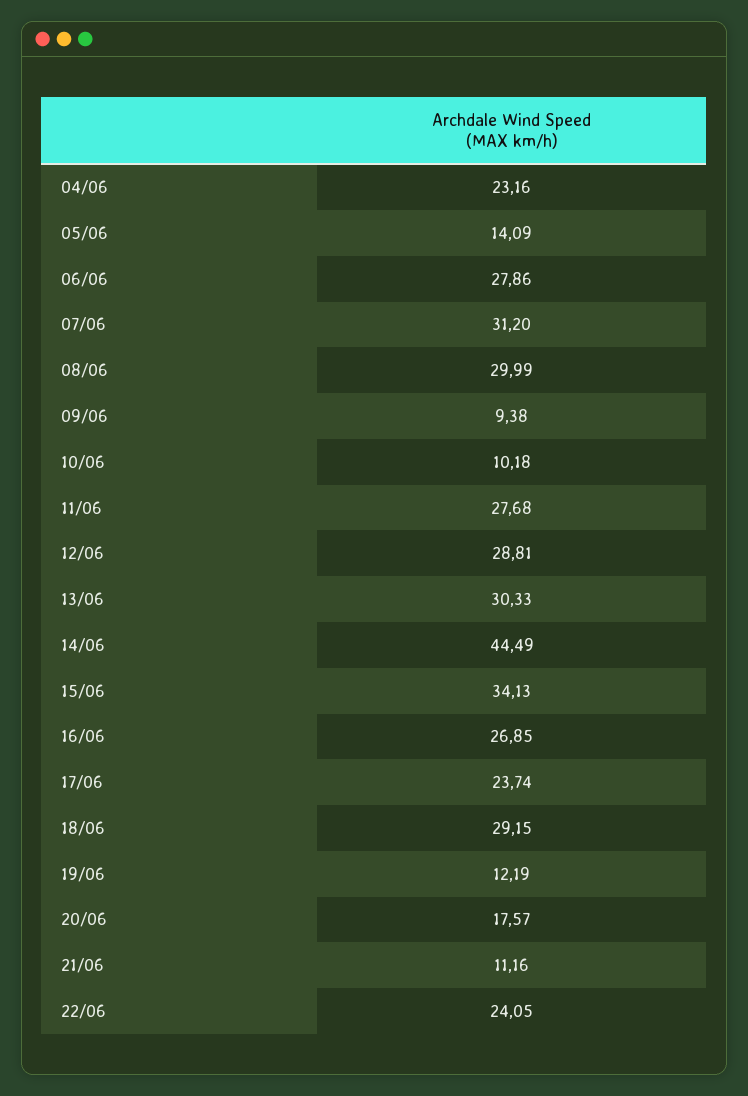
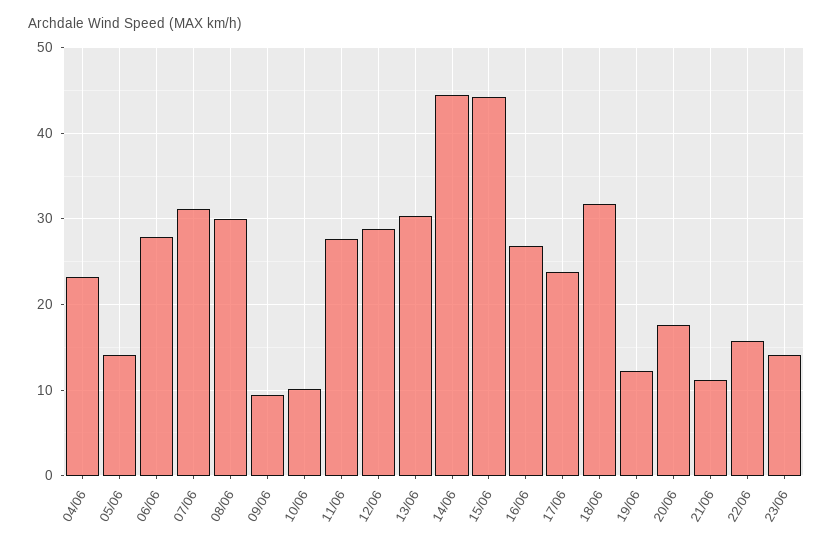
  {
    "04/06": 23.16,
    "05/06": 14.09,
    "06/06": 27.86,
    "07/06": 31.2,
    "08/06": 29.99,
    "09/06": 9.38,
    "10/06": 10.18,
    "11/06": 27.68,
    "12/06": 28.81,
    "13/06": 30.33,
    "14/06": 44.49,
-   "15/06": 34.13,
+   "15/06": 44,
    "16/06": 26.85,
    "17/06": 23.74,
-   "18/06": 29.15,
+   "18/06": 32,
    "19/06": 12.19,
    "20/06": 17.57,
    "21/06": 11.16,
-   "22/06": 24.05
+   "22/06": 16,
+   "23/06": 14
  }

